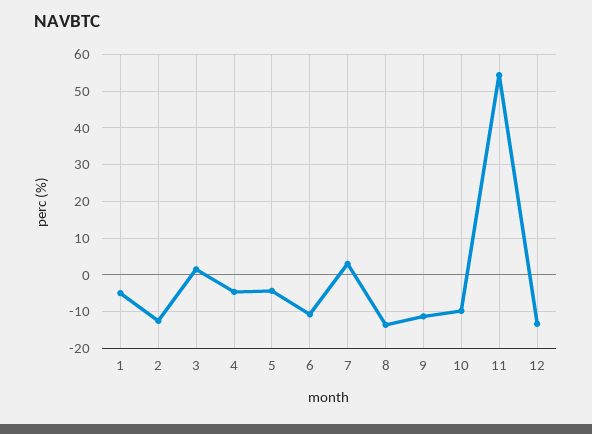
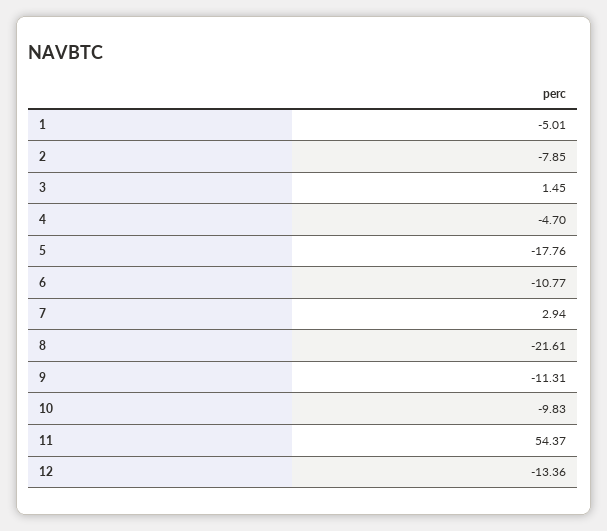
  {
    "1": -5.01,
-   "2": -12,
+   "2": -7.85,
    "3": 1.45,
    "4": -4.7,
-   "5": -4,
+   "5": -17.76,
    "6": -10.77,
    "7": 2.94,
-   "8": -14,
+   "8": -21.61,
    "9": -11.31,
    "10": -9.83,
    "11": 54.37,
    "12": -13.36
  }

